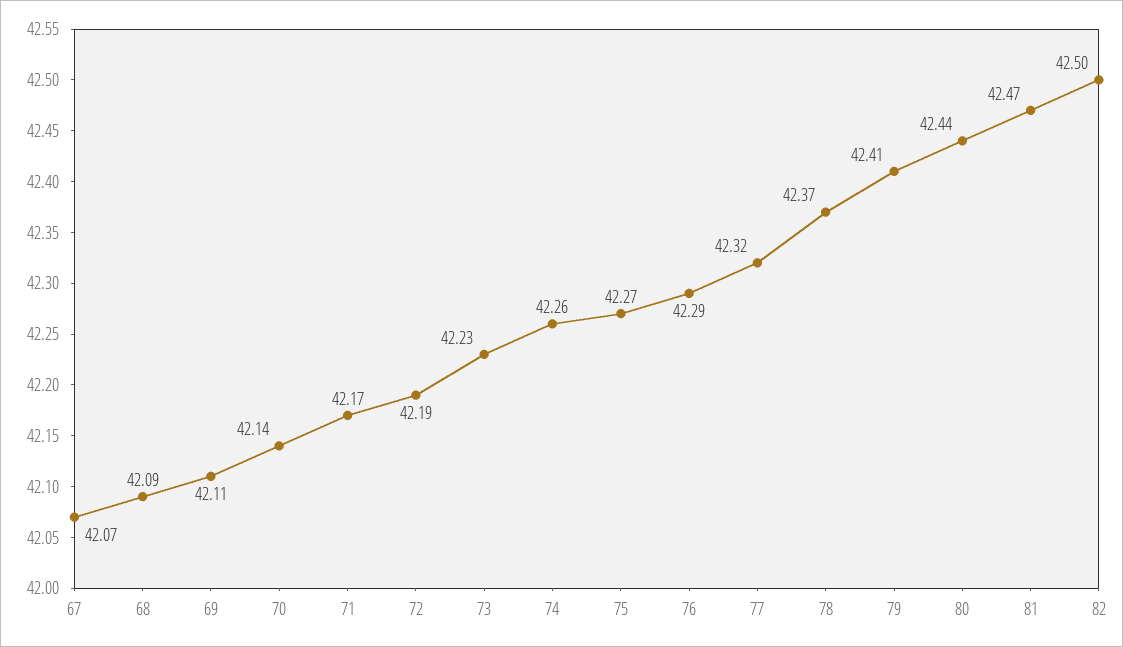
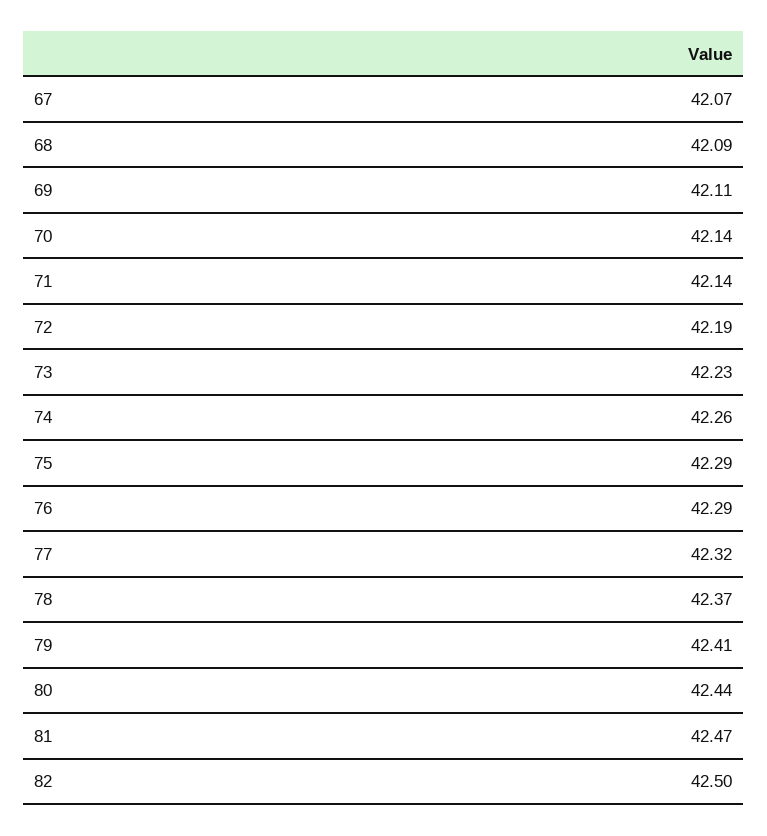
  {
    "67": 42.07,
    "68": 42.09,
    "69": 42.11,
    "70": 42.14,
-   "71": 42.17,
+   "71": 42.14,
    "72": 42.19,
    "73": 42.23,
    "74": 42.26,
-   "75": 42.27,
+   "75": 42.29,
    "76": 42.29,
    "77": 42.32,
    "78": 42.37,
    "79": 42.41,
    "80": 42.44,
    "81": 42.47,
    "82": 42.5
  }

